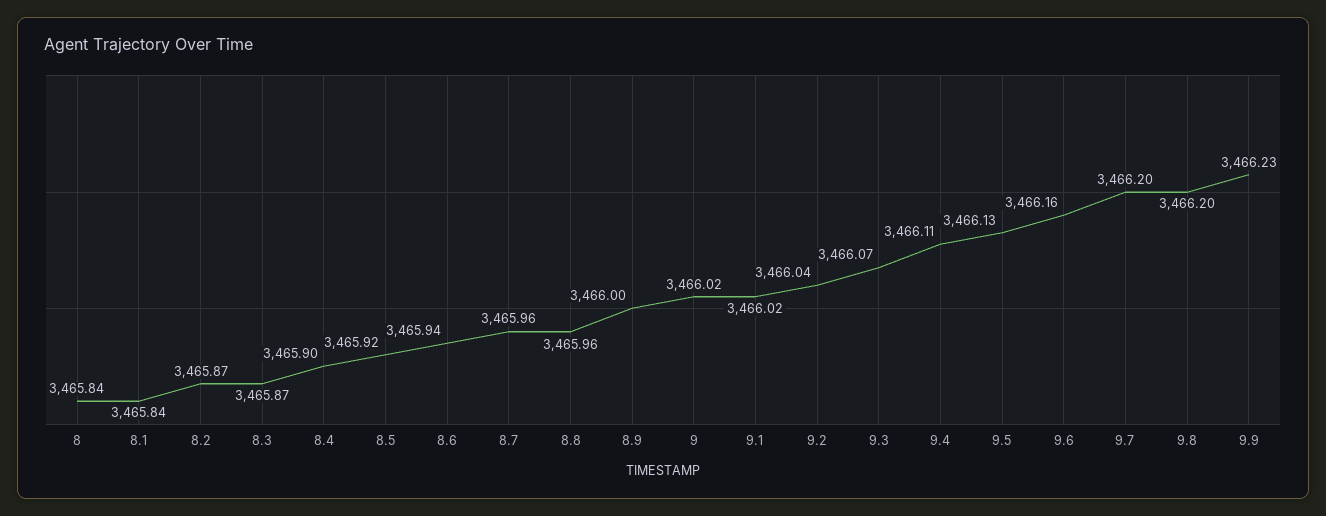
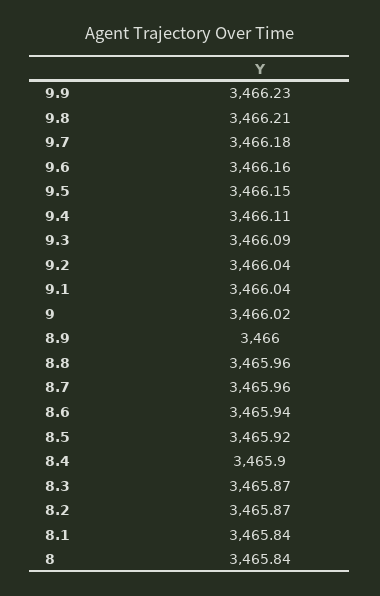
  {
    "8": 3465.84,
    "8.1": 3465.84,
    "8.2": 3465.87,
    "8.3": 3465.87,
    "8.4": 3465.9,
    "8.5": 3465.92,
    "8.6": 3465.94,
    "8.7": 3465.96,
    "8.8": 3465.96,
    "8.9": 3466,
    "9": 3466.02,
-   "9.1": 3466.02,
+   "9.1": 3466.04,
    "9.2": 3466.04,
-   "9.3": 3466.07,
+   "9.3": 3466.09,
    "9.4": 3466.11,
-   "9.5": 3466.13,
+   "9.5": 3466.15,
    "9.6": 3466.16,
-   "9.7": 3466.2,
+   "9.7": 3466.18,
-   "9.8": 3466.2,
+   "9.8": 3466.21,
    "9.9": 3466.23
  }

